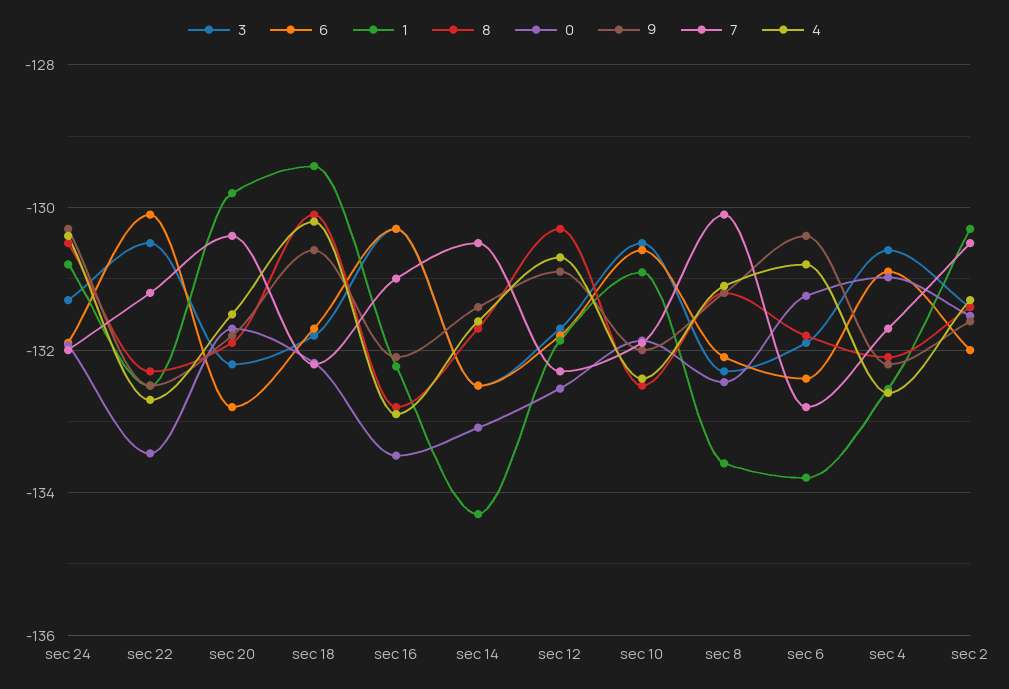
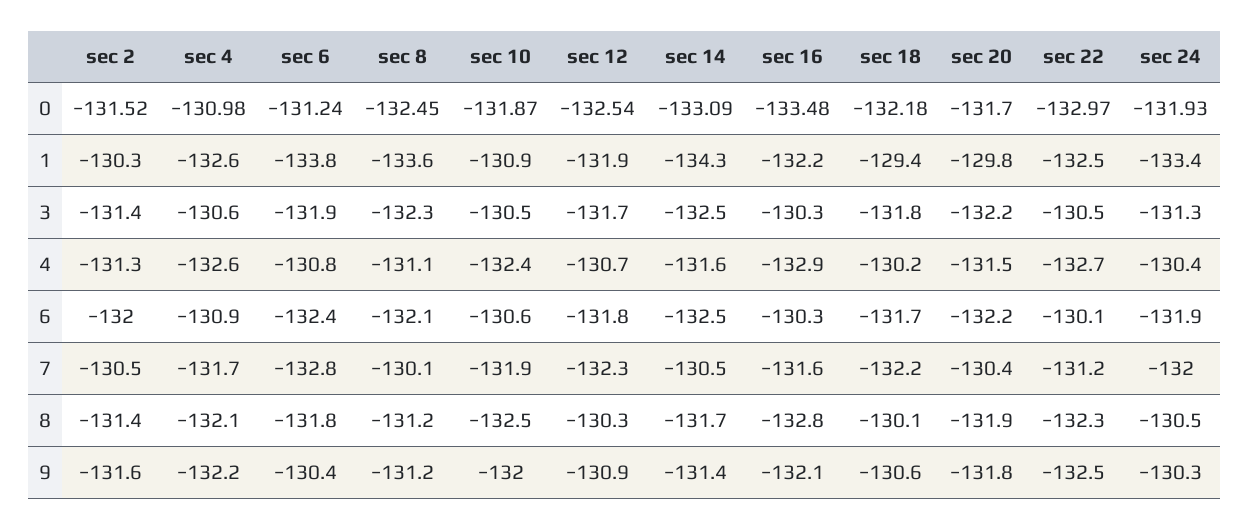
  {
    "3": {
      "sec 24": -131.3,
      "sec 22": -130.5,
      "sec 20": -132.2,
      "sec 18": -131.8,
      "sec 16": -130.3,
      "sec 14": -132.5,
      "sec 12": -131.7,
      "sec 10": -130.5,
      "sec 8": -132.3,
      "sec 6": -131.9,
      "sec 4": -130.6,
      "sec 2": -131.4
    },
    "6": {
      "sec 24": -131.9,
      "sec 22": -130.1,
-     "sec 20": -132.8,
+     "sec 20": -132.2,
      "sec 18": -131.7,
      "sec 16": -130.3,
      "sec 14": -132.5,
      "sec 12": -131.8,
      "sec 10": -130.6,
      "sec 8": -132.1,
      "sec 6": -132.4,
      "sec 4": -130.9,
      "sec 2": -132
    },
    "1": {
-     "sec 24": -130.8,
+     "sec 24": -133.4,
      "sec 22": -132.5,
      "sec 20": -129.8,
      "sec 18": -129.4,
      "sec 16": -132.2,
      "sec 14": -134.3,
      "sec 12": -131.9,
      "sec 10": -130.9,
      "sec 8": -133.6,
      "sec 6": -133.8,
      "sec 4": -132.6,
      "sec 2": -130.3
    },
    "8": {
      "sec 24": -130.5,
      "sec 22": -132.3,
      "sec 20": -131.9,
      "sec 18": -130.1,
      "sec 16": -132.8,
      "sec 14": -131.7,
      "sec 12": -130.3,
      "sec 10": -132.5,
      "sec 8": -131.2,
      "sec 6": -131.8,
      "sec 4": -132.1,
      "sec 2": -131.4
    },
    "0": {
      "sec 24": -131.93,
-     "sec 22": -133.4,
+     "sec 22": -132.97,
      "sec 20": -131.7,
      "sec 18": -132.18,
      "sec 16": -133.48,
      "sec 14": -133.09,
      "sec 12": -132.54,
      "sec 10": -131.87,
      "sec 8": -132.45,
      "sec 6": -131.24,
      "sec 4": -130.98,
      "sec 2": -131.52
    },
    "9": {
      "sec 24": -130.3,
      "sec 22": -132.5,
      "sec 20": -131.8,
      "sec 18": -130.6,
      "sec 16": -132.1,
      "sec 14": -131.4,
      "sec 12": -130.9,
      "sec 10": -132,
      "sec 8": -131.2,
      "sec 6": -130.4,
      "sec 4": -132.2,
      "sec 2": -131.6
    },
    "7": {
      "sec 24": -132,
      "sec 22": -131.2,
      "sec 20": -130.4,
      "sec 18": -132.2,
-     "sec 16": -131,
+     "sec 16": -131.6,
      "sec 14": -130.5,
      "sec 12": -132.3,
      "sec 10": -131.9,
      "sec 8": -130.1,
      "sec 6": -132.8,
      "sec 4": -131.7,
      "sec 2": -130.5
    },
    "4": {
      "sec 24": -130.4,
      "sec 22": -132.7,
      "sec 20": -131.5,
      "sec 18": -130.2,
      "sec 16": -132.9,
      "sec 14": -131.6,
      "sec 12": -130.7,
      "sec 10": -132.4,
      "sec 8": -131.1,
      "sec 6": -130.8,
      "sec 4": -132.6,
      "sec 2": -131.3
    }
  }

